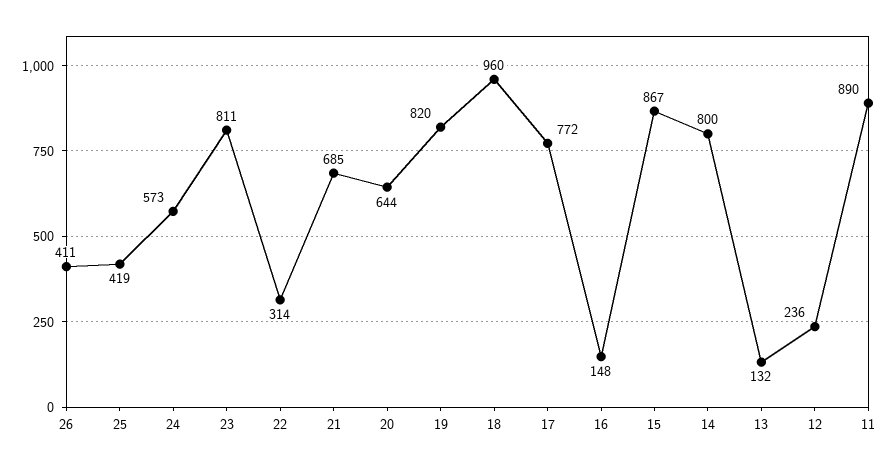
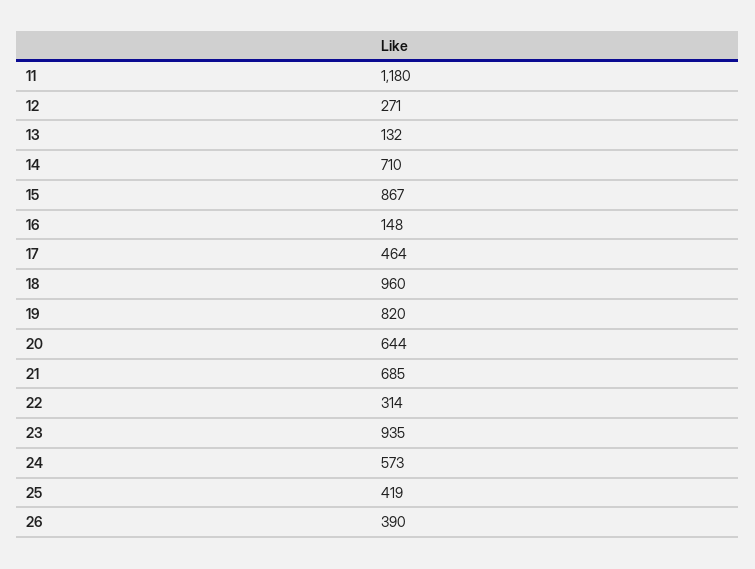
  {
-   "26": 411,
+   "26": 390,
    "25": 419,
    "24": 573,
-   "23": 811,
+   "23": 935,
    "22": 314,
    "21": 685,
    "20": 644,
    "19": 820,
    "18": 960,
-   "17": 772,
+   "17": 464,
    "16": 148,
    "15": 867,
-   "14": 800,
+   "14": 710,
    "13": 132,
-   "12": 236,
+   "12": 271,
-   "11": 890
+   "11": 1180
  }

